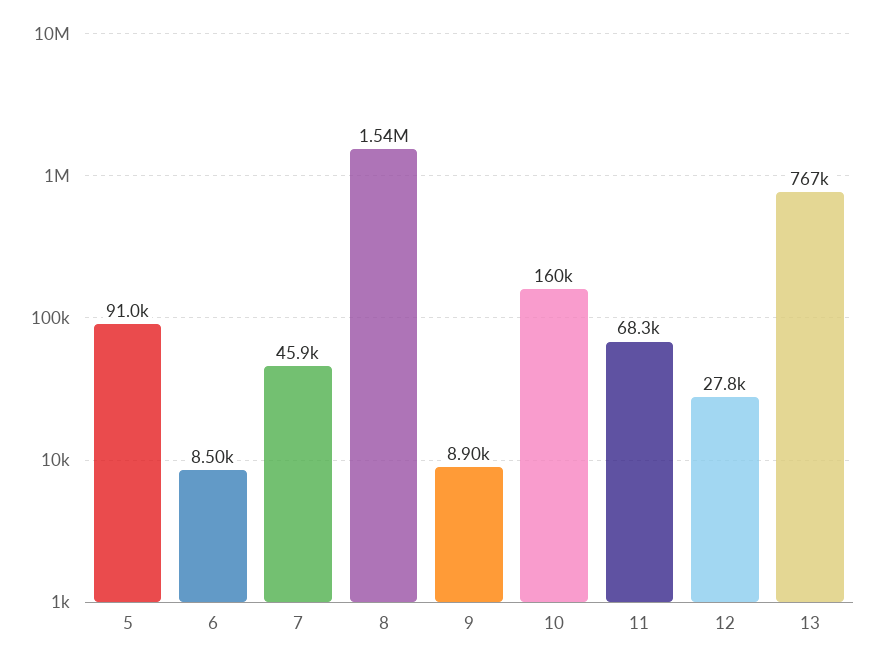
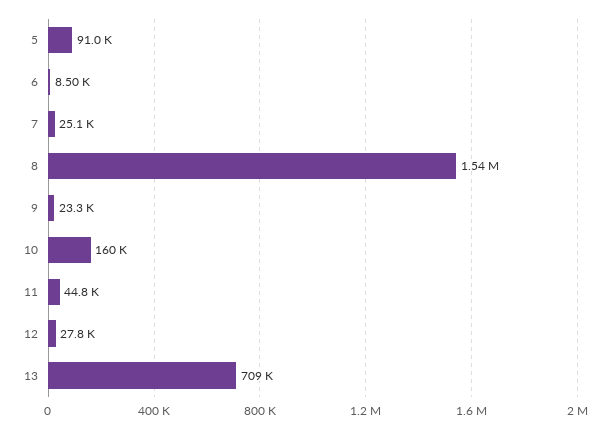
  {
    "5": 91000,
    "6": 8500,
-   "7": 45900,
+   "7": 25100,
    "8": 1540000,
-   "9": 8900,
+   "9": 23300,
    "10": 160000,
-   "11": 68300,
+   "11": 44800,
    "12": 27800,
-   "13": 767000
+   "13": 709000
  }

